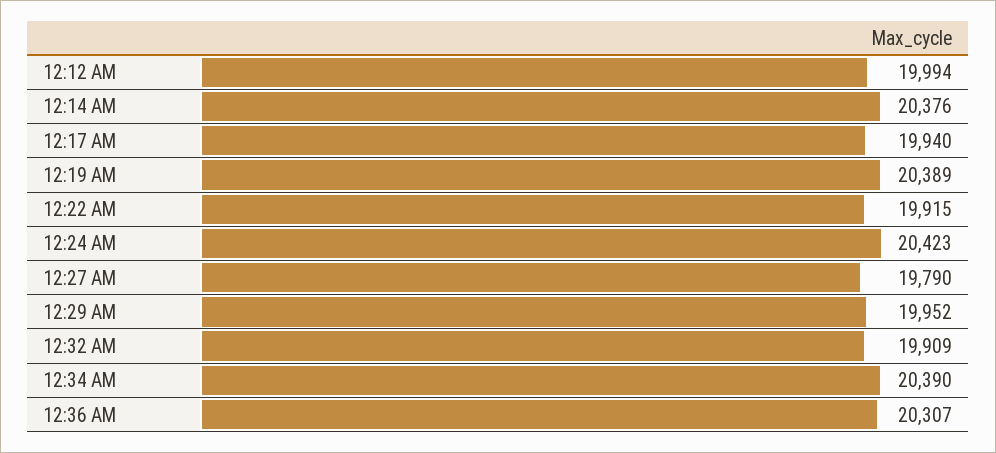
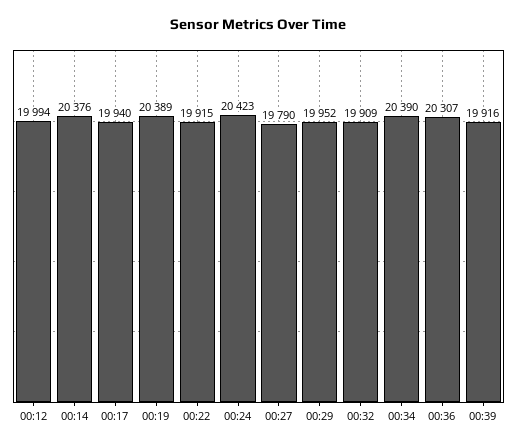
  {
    "12:12 AM": 19994,
    "12:14 AM": 20376,
    "12:17 AM": 19940,
    "12:19 AM": 20389,
    "12:22 AM": 19915,
    "12:24 AM": 20423,
    "12:27 AM": 19790,
    "12:29 AM": 19952,
    "12:32 AM": 19909,
    "12:34 AM": 20390,
-   "12:36 AM": 20307
+   "12:36 AM": 20307,
+   "00:39": 19916
  }

